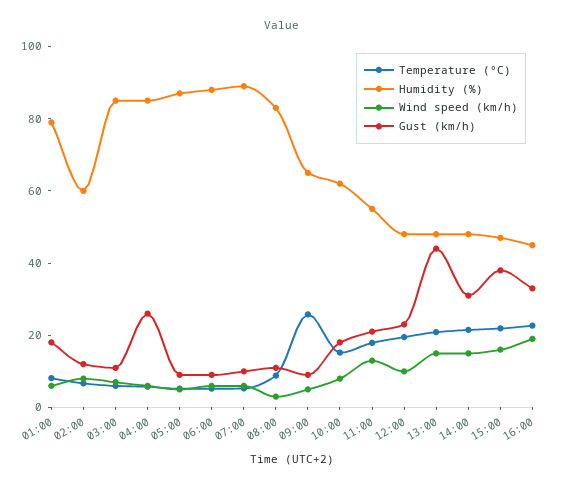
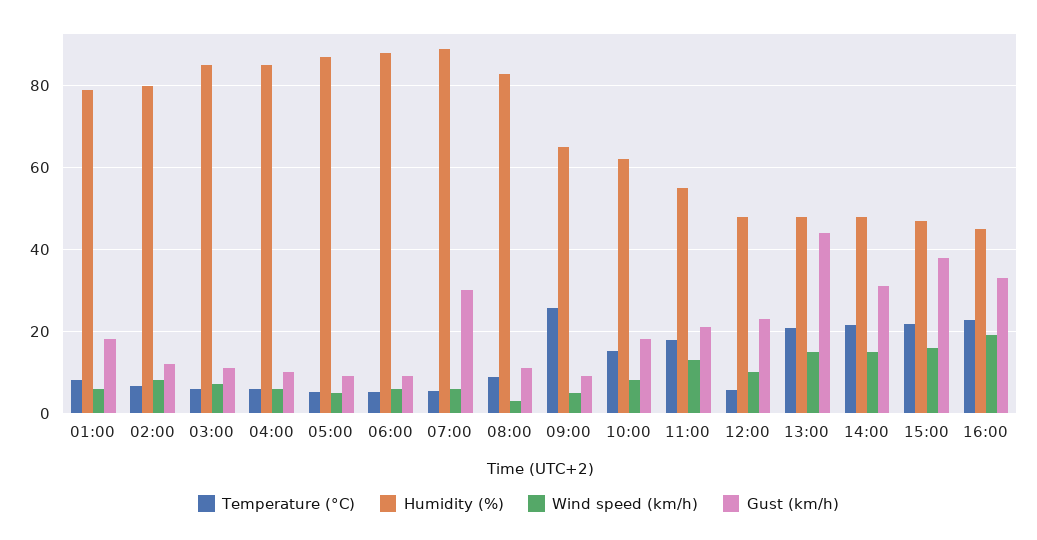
  {
    "Temperature (°C)": {
      "01:00": 8,
      "02:00": 6,
      "03:00": 6,
      "04:00": 6,
      "05:00": 6,
      "06:00": 6,
      "07:00": 6,
      "08:00": 8,
      "09:00": 26,
      "10:00": 16,
      "11:00": 18,
-     "12:00": 20,
+     "12:00": 6,
      "13:00": 20,
      "14:00": 22,
      "15:00": 22,
      "16:00": 22
    },
    "Humidity (%)": {
      "01:00": 80,
-     "02:00": 60,
+     "02:00": 80,
      "03:00": 86,
      "04:00": 86,
      "05:00": 88,
      "06:00": 88,
      "07:00": 90,
      "08:00": 84,
      "09:00": 66,
      "10:00": 62,
      "11:00": 56,
      "12:00": 48,
      "13:00": 48,
      "14:00": 48,
      "15:00": 48,
      "16:00": 46
    },
    "Wind speed (km/h)": {
      "01:00": 6,
      "02:00": 8,
      "03:00": 8,
      "04:00": 6,
      "05:00": 6,
      "06:00": 6,
      "07:00": 6,
      "08:00": 4,
      "09:00": 6,
      "10:00": 8,
      "11:00": 14,
      "12:00": 10,
      "13:00": 16,
      "14:00": 16,
      "15:00": 16,
      "16:00": 20
    },
    "Gust (km/h)": {
      "01:00": 18,
      "02:00": 12,
      "03:00": 12,
-     "04:00": 25,
+     "04:00": 10,
      "05:00": 10,
      "06:00": 10,
-     "07:00": 10,
+     "07:00": 30,
      "08:00": 12,
      "09:00": 10,
      "10:00": 18,
      "11:00": 22,
      "12:00": 24,
      "13:00": 44,
      "14:00": 32,
      "15:00": 38,
      "16:00": 34
    }
  }

